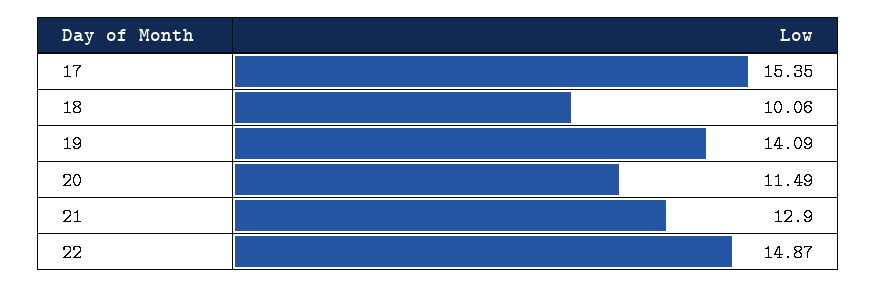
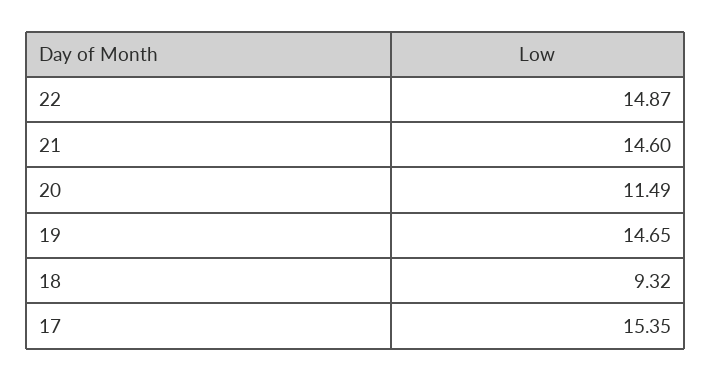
  {
    "17": 15.35,
-   "18": 10.06,
+   "18": 9.32,
-   "19": 14.09,
+   "19": 14.65,
    "20": 11.49,
-   "21": 12.9,
+   "21": 14.6,
    "22": 14.87
  }

